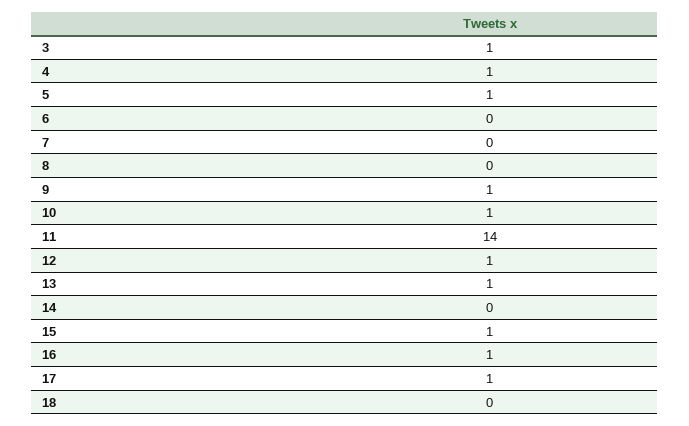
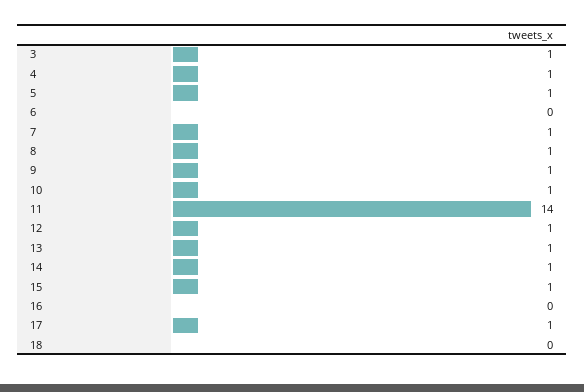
  {
    "3": 1,
    "4": 1,
    "5": 1,
    "6": 0,
-   "7": 0,
+   "7": 1,
-   "8": 0,
+   "8": 1,
    "9": 1,
    "10": 1,
    "11": 14,
    "12": 1,
    "13": 1,
-   "14": 0,
+   "14": 1,
    "15": 1,
-   "16": 1,
+   "16": 0,
    "17": 1,
    "18": 0
  }

